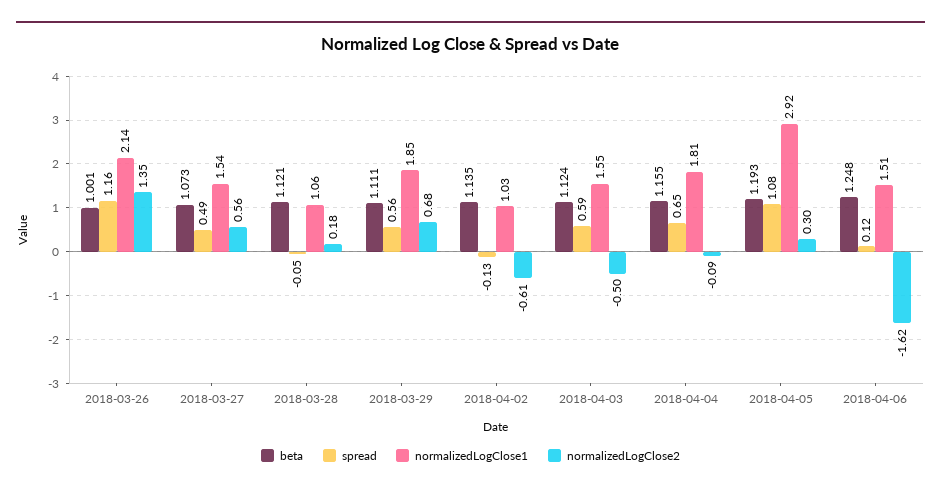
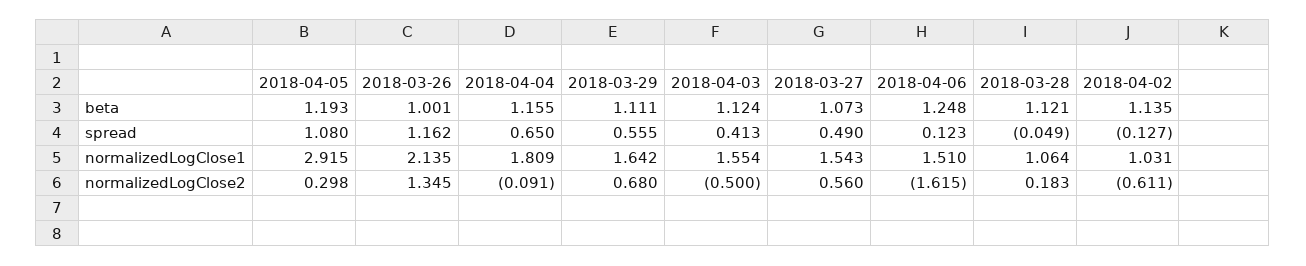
  {
    "beta": {
      "2018-03-26": 1.001,
      "2018-03-27": 1.073,
      "2018-03-28": 1.121,
      "2018-03-29": 1.111,
      "2018-04-02": 1.135,
      "2018-04-03": 1.124,
      "2018-04-04": 1.155,
      "2018-04-05": 1.193,
      "2018-04-06": 1.248
    },
    "spread": {
      "2018-03-26": 1.162,
      "2018-03-27": 0.49,
      "2018-03-28": -0.049,
      "2018-03-29": 0.555,
      "2018-04-02": -0.127,
-     "2018-04-03": 0.59,
+     "2018-04-03": 0.413,
      "2018-04-04": 0.65,
      "2018-04-05": 1.08,
      "2018-04-06": 0.123
    },
    "normalizedLogClose1": {
      "2018-03-26": 2.135,
      "2018-03-27": 1.543,
      "2018-03-28": 1.064,
-     "2018-03-29": 1.85,
+     "2018-03-29": 1.642,
      "2018-04-02": 1.031,
      "2018-04-03": 1.554,
      "2018-04-04": 1.809,
      "2018-04-05": 2.915,
      "2018-04-06": 1.51
    },
    "normalizedLogClose2": {
      "2018-03-26": 1.345,
      "2018-03-27": 0.56,
      "2018-03-28": 0.183,
      "2018-03-29": 0.68,
      "2018-04-02": -0.611,
      "2018-04-03": -0.5,
      "2018-04-04": -0.091,
      "2018-04-05": 0.298,
      "2018-04-06": -1.615
    }
  }

